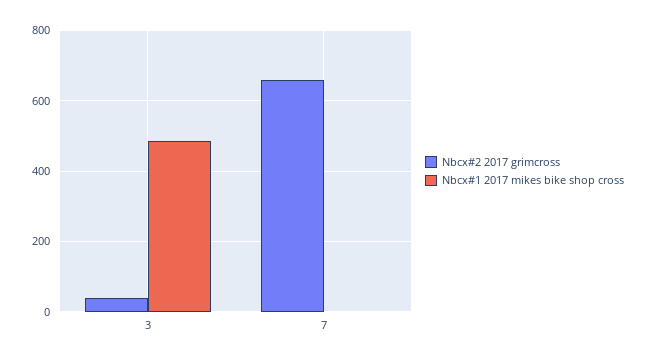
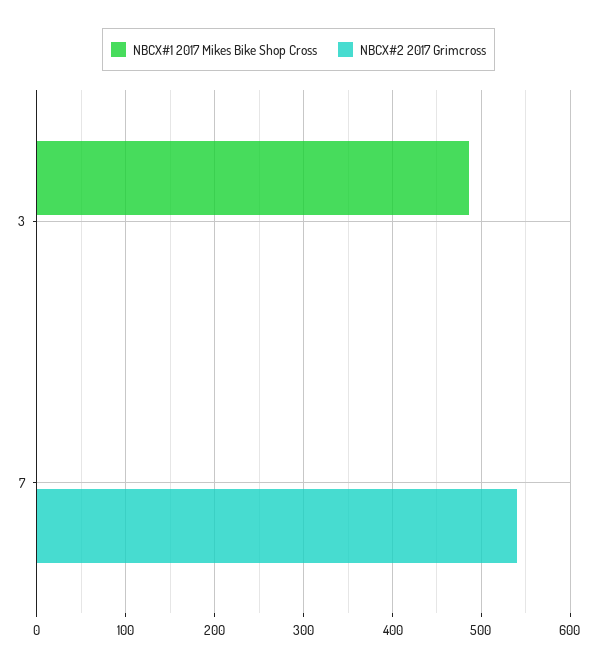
  {
    "Nbcx#2 2017 grimcross": {
-     "3": 40,
+     "3": 0,
-     "7": 660
+     "7": 540
    },
    "Nbcx#1 2017 mikes bike shop cross": {
      "3": 490,
      "7": 0
    }
  }

